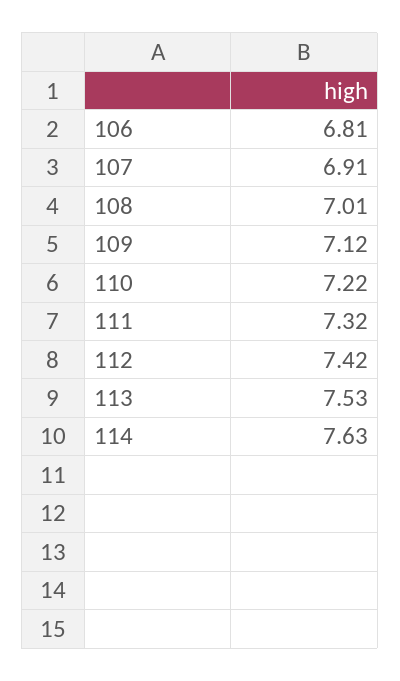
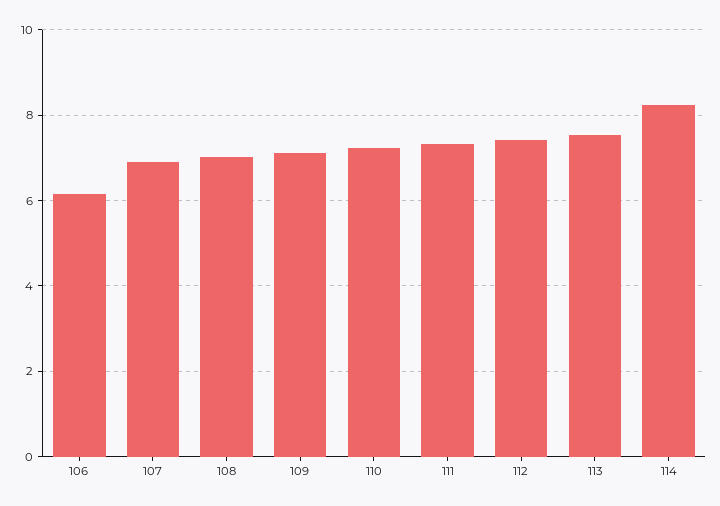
  {
-   "106": 6.81,
+   "106": 6.2,
    "107": 6.91,
    "108": 7.01,
    "109": 7.12,
    "110": 7.22,
    "111": 7.32,
    "112": 7.42,
    "113": 7.53,
-   "114": 7.63
+   "114": 8.2
  }

